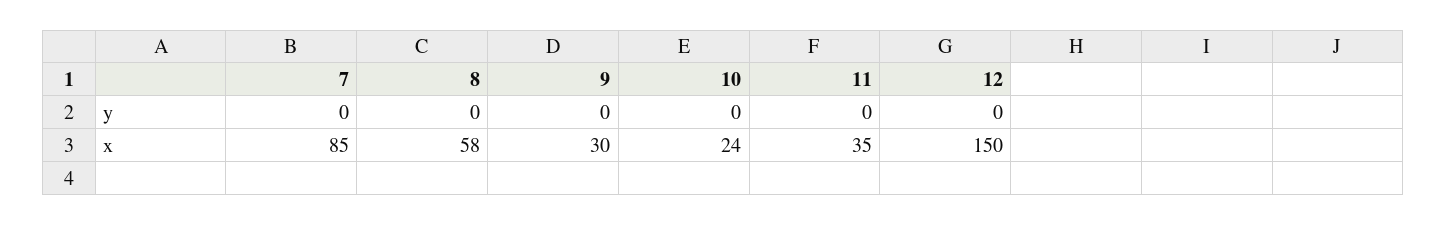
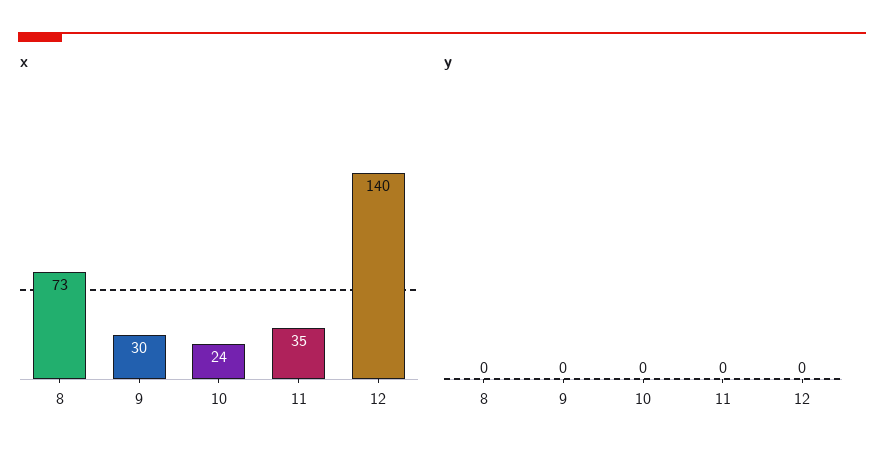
  {
    "y": {
-     "7": 0,
      "8": 0,
      "9": 0,
      "10": 0,
      "11": 0,
      "12": 0
    },
    "x": {
-     "7": 85,
-     "8": 58,
+     "8": 73,
      "9": 30,
      "10": 24,
      "11": 35,
-     "12": 150
+     "12": 140
    }
  }

